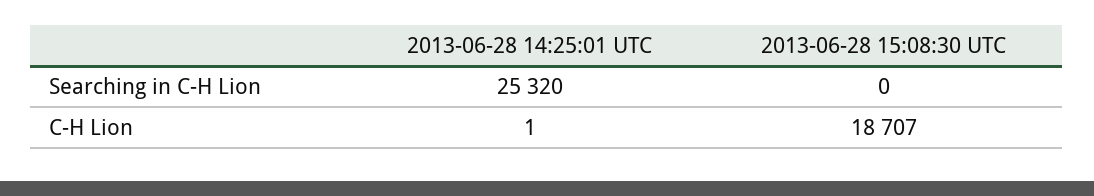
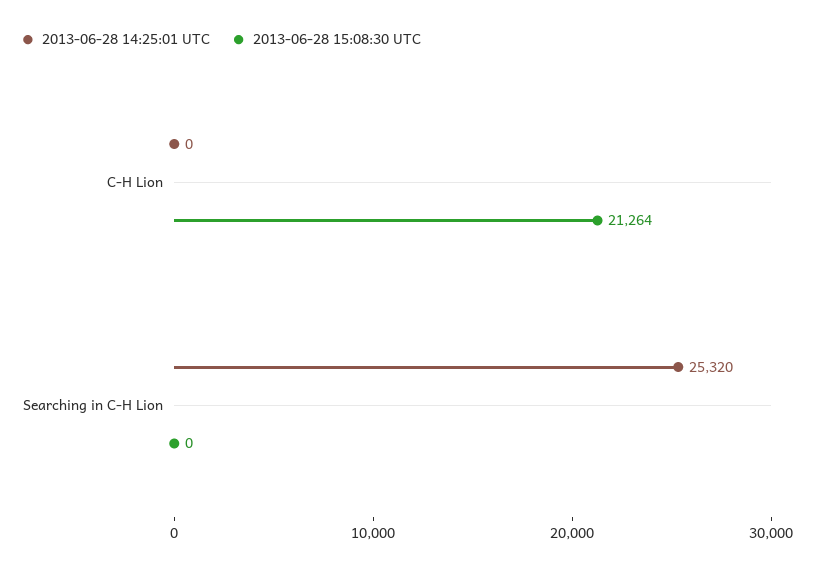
  {
    "2013-06-28 14:25:01 UTC": {
      "Searching in C-H Lion": 25320,
-     "C-H Lion": 1
+     "C-H Lion": 0
    },
    "2013-06-28 15:08:30 UTC": {
      "Searching in C-H Lion": 0,
-     "C-H Lion": 18707
+     "C-H Lion": 21264
    }
  }

